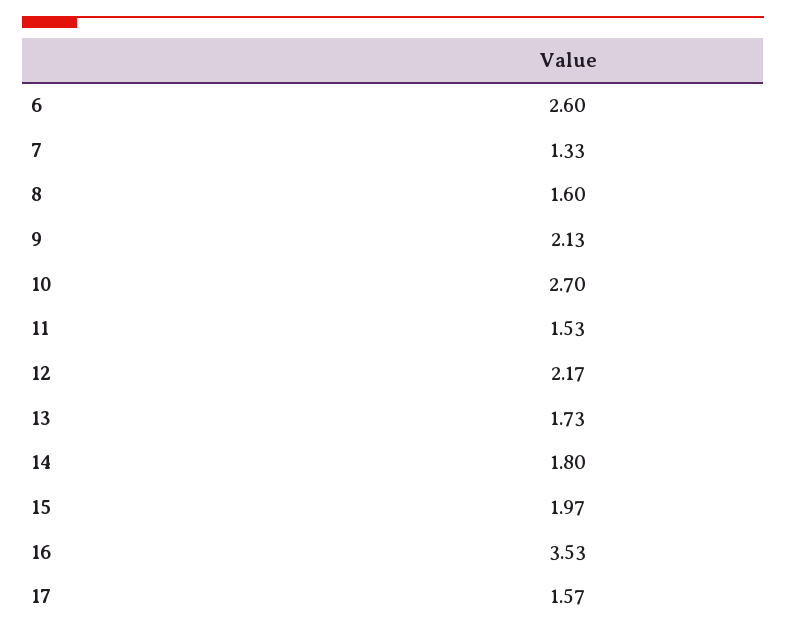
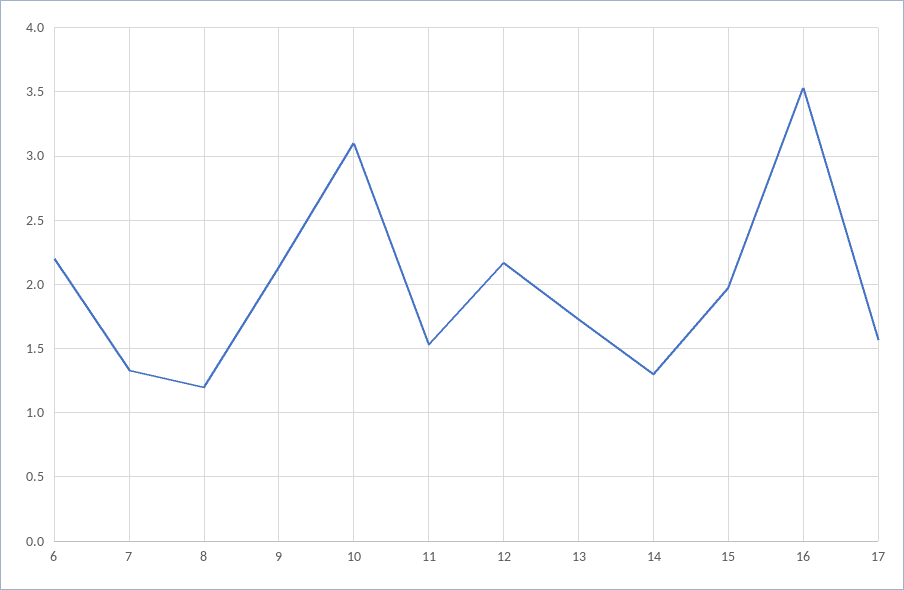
  {
-   "6": 2.6,
+   "6": 2.2,
    "7": 1.33,
-   "8": 1.6,
+   "8": 1.2,
    "9": 2.13,
-   "10": 2.7,
+   "10": 3.1,
    "11": 1.53,
    "12": 2.17,
    "13": 1.73,
-   "14": 1.8,
+   "14": 1.3,
    "15": 1.97,
    "16": 3.53,
    "17": 1.57
  }

